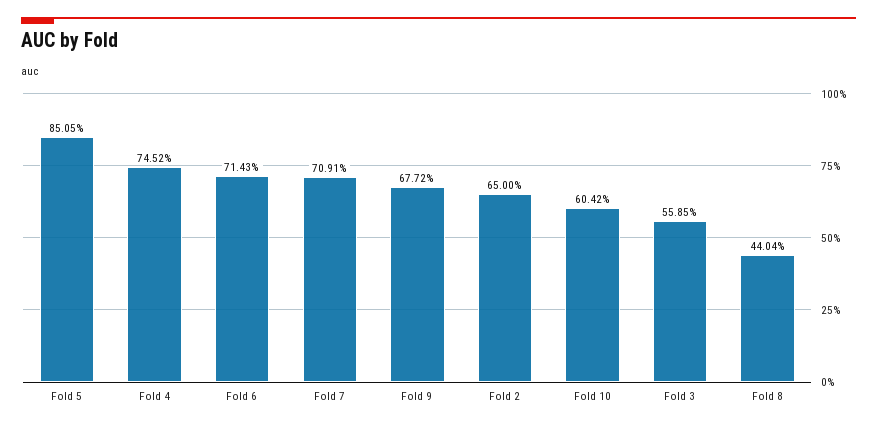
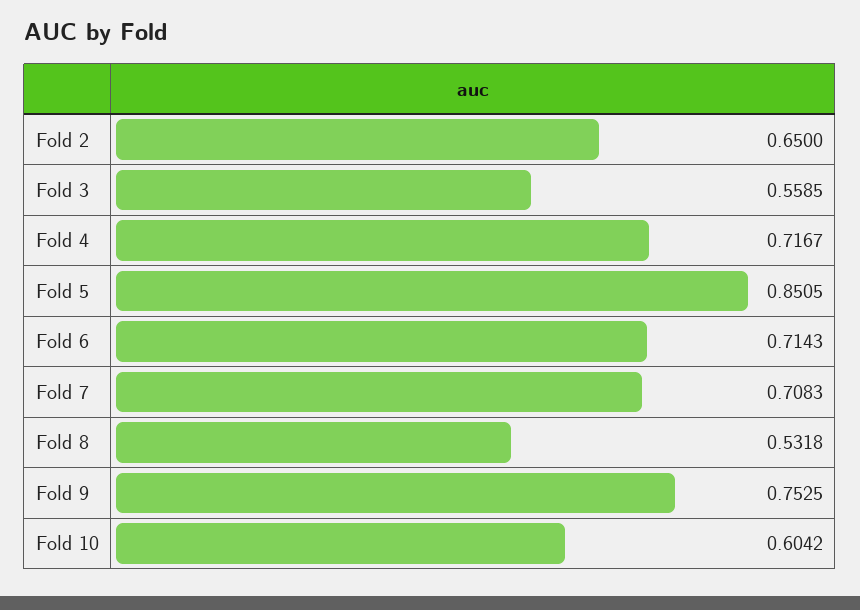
  {
    "Fold 5": 0.8505,
-   "Fold 4": 0.7452,
+   "Fold 4": 0.7167,
    "Fold 6": 0.7143,
-   "Fold 7": 0.7091,
+   "Fold 7": 0.7083,
-   "Fold 9": 0.6772,
+   "Fold 9": 0.7525,
    "Fold 2": 0.65,
    "Fold 10": 0.6042,
    "Fold 3": 0.5585,
-   "Fold 8": 0.4404
+   "Fold 8": 0.5318
  }

